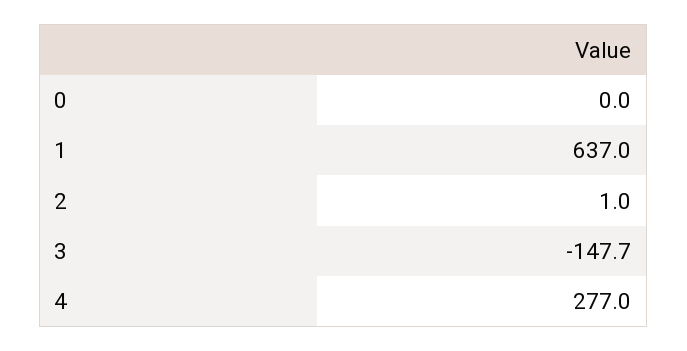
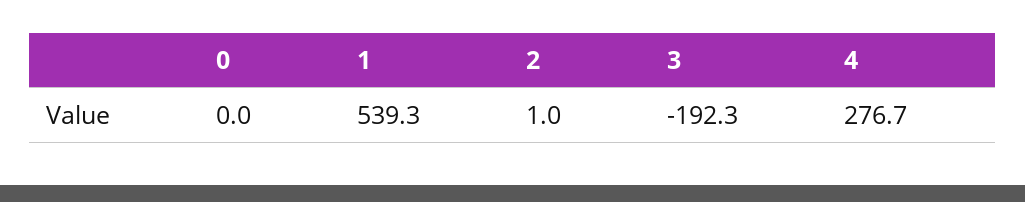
  {
    "0": 0,
-   "1": 637,
+   "1": 539.3,
    "2": 1,
-   "3": -147.7,
+   "3": -192.3,
-   "4": 277
+   "4": 276.7
  }

